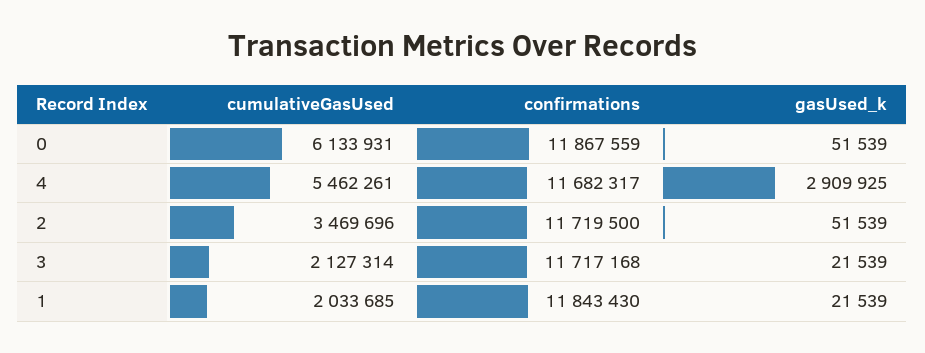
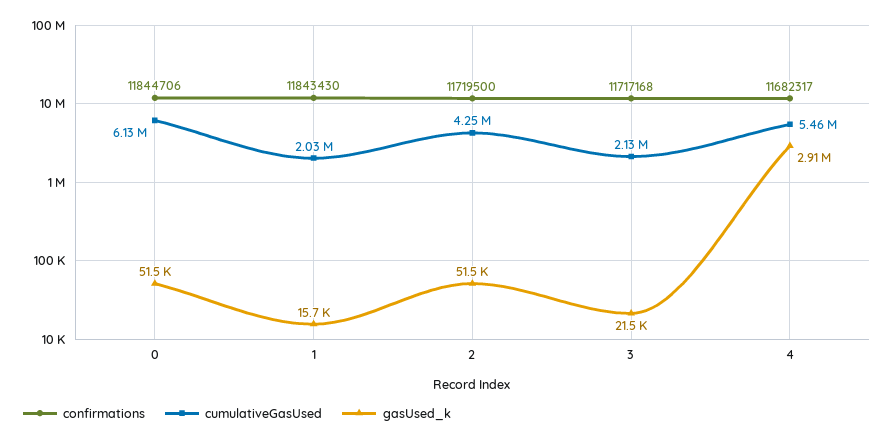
  {
    "cumulativeGasUsed": {
      "0": 6133931,
      "4": 5462261,
-     "2": 3469696,
+     "2": 4250000,
      "3": 2127314,
      "1": 2033685
    },
    "confirmations": {
-     "0": 11867559,
+     "0": 11844706,
      "4": 11682317,
      "2": 11719500,
      "3": 11717168,
      "1": 11843430
    },
    "gasUsed_k": {
      "0": 51539,
      "4": 2909925,
      "2": 51539,
      "3": 21539,
-     "1": 21539
+     "1": 15700
    }
  }

